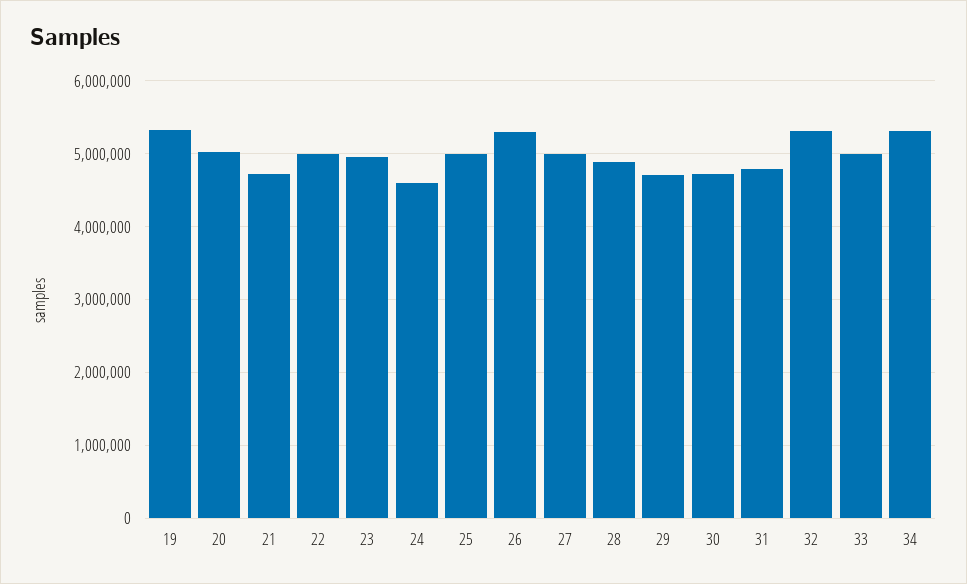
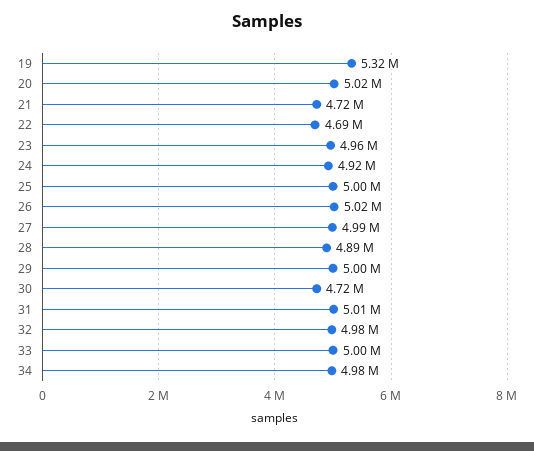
  {
    "19": 5320000,
    "20": 5020000,
    "21": 4720000,
-   "22": 5000000,
+   "22": 4690000,
    "23": 4960000,
-   "24": 4600000,
+   "24": 4920000,
    "25": 5000000,
-   "26": 5300000,
+   "26": 5020000,
    "27": 4990000,
    "28": 4890000,
-   "29": 4700000,
+   "29": 5000000,
    "30": 4720000,
-   "31": 4800000,
+   "31": 5010000,
-   "32": 5300000,
+   "32": 4980000,
    "33": 5000000,
-   "34": 5300000
+   "34": 4980000
  }

